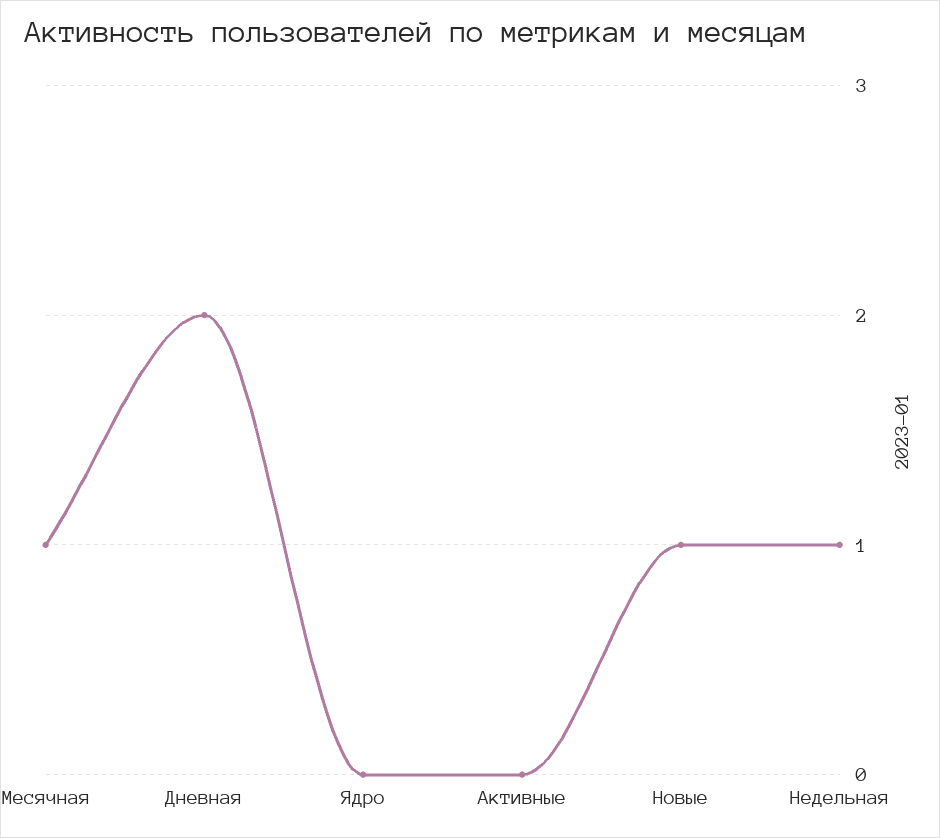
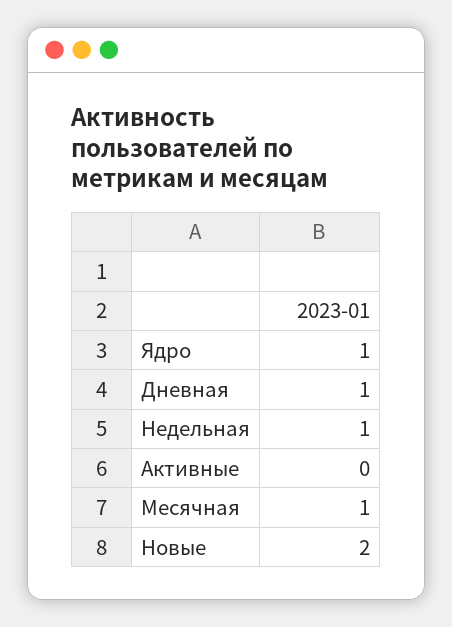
  {
    "Месячная": 1,
-   "Дневная": 2,
+   "Дневная": 1,
-   "Ядро": 0,
+   "Ядро": 1,
    "Активные": 0,
-   "Новые": 1,
+   "Новые": 2,
    "Недельная": 1
  }

